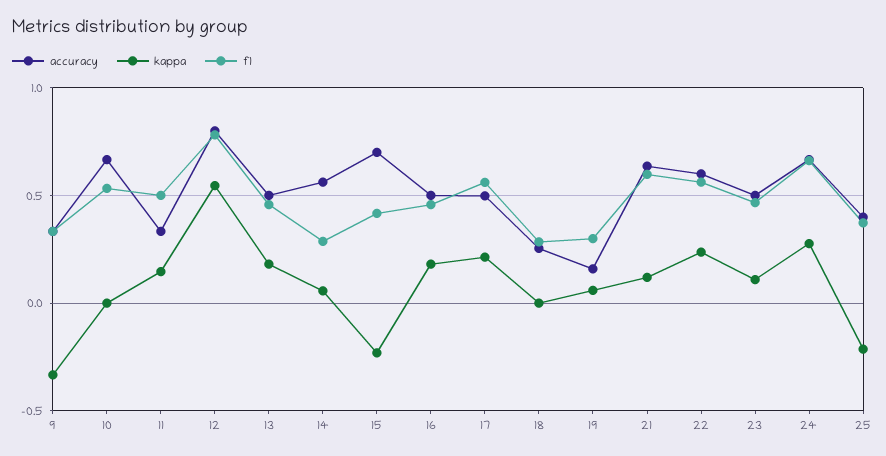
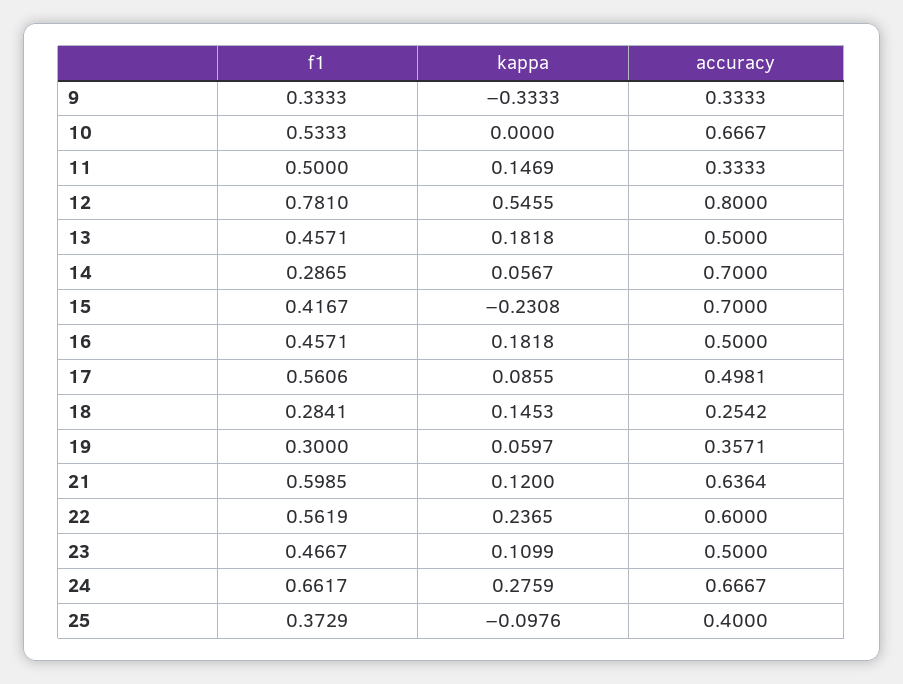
  {
    "accuracy": {
      "9": 0.3333,
      "10": 0.6667,
      "11": 0.3333,
      "12": 0.8,
      "13": 0.5,
-     "14": 0.55,
+     "14": 0.7,
      "15": 0.7,
      "16": 0.5,
      "17": 0.4981,
      "18": 0.2542,
-     "19": 0.15,
+     "19": 0.3571,
      "21": 0.6364,
      "22": 0.6,
      "23": 0.5,
      "24": 0.6667,
      "25": 0.4
    },
    "kappa": {
      "9": -0.3333,
      "10": 0,
      "11": 0.1469,
      "12": 0.5455,
      "13": 0.1818,
      "14": 0.0567,
      "15": -0.2308,
      "16": 0.1818,
-     "17": 0.2,
+     "17": 0.0855,
-     "18": 0,
+     "18": 0.1453,
      "19": 0.0597,
      "21": 0.12,
      "22": 0.2365,
      "23": 0.1099,
      "24": 0.2759,
-     "25": -0.2
+     "25": -0.0976
    },
    "f1": {
      "9": 0.3333,
      "10": 0.5333,
      "11": 0.5,
      "12": 0.781,
      "13": 0.4571,
      "14": 0.2865,
      "15": 0.4167,
      "16": 0.4571,
      "17": 0.5606,
      "18": 0.2841,
      "19": 0.3,
      "21": 0.5985,
      "22": 0.5619,
      "23": 0.4667,
      "24": 0.6617,
      "25": 0.3729
    }
  }

